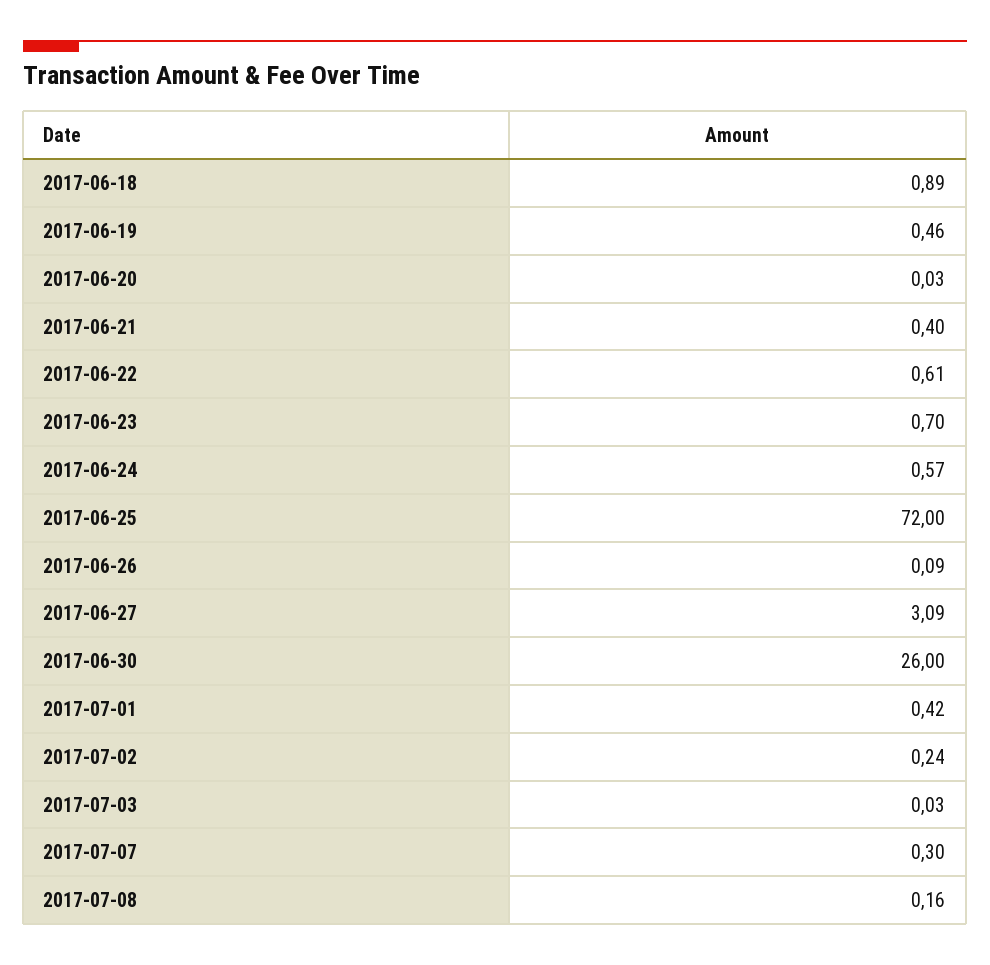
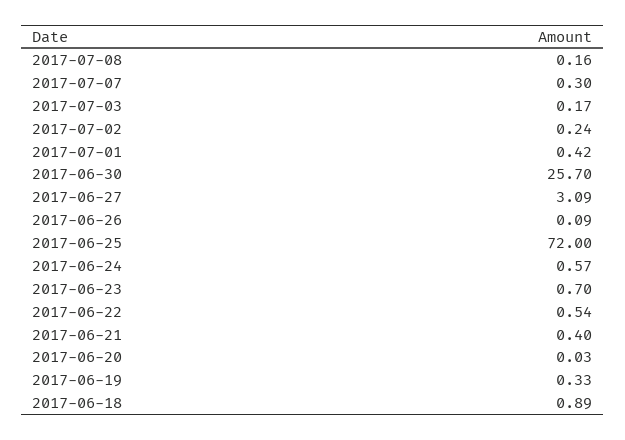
  {
    "2017-06-18": 0.89,
-   "2017-06-19": 0.46,
+   "2017-06-19": 0.33,
    "2017-06-20": 0.03,
    "2017-06-21": 0.4,
-   "2017-06-22": 0.61,
+   "2017-06-22": 0.54,
    "2017-06-23": 0.7,
    "2017-06-24": 0.57,
    "2017-06-25": 72,
    "2017-06-26": 0.09,
    "2017-06-27": 3.09,
-   "2017-06-30": 26,
+   "2017-06-30": 25.7,
    "2017-07-01": 0.42,
    "2017-07-02": 0.24,
-   "2017-07-03": 0.03,
+   "2017-07-03": 0.17,
    "2017-07-07": 0.3,
    "2017-07-08": 0.16
  }

